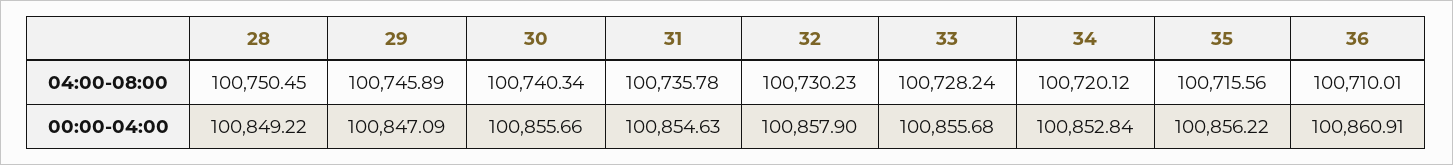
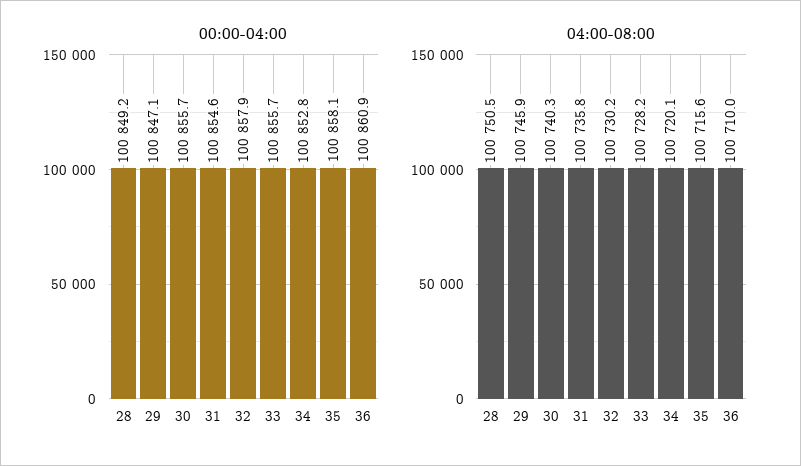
  {
    "04:00-08:00": {
      "28": 100750.45,
      "29": 100745.89,
      "30": 100740.34,
      "31": 100735.78,
      "32": 100730.23,
      "33": 100728.24,
      "34": 100720.12,
      "35": 100715.56,
      "36": 100710.01
    },
    "00:00-04:00": {
      "28": 100849.22,
      "29": 100847.09,
      "30": 100855.66,
      "31": 100854.63,
      "32": 100857.9,
      "33": 100855.68,
      "34": 100852.84,
-     "35": 100856.22,
+     "35": 100858.1,
      "36": 100860.91
    }
  }

